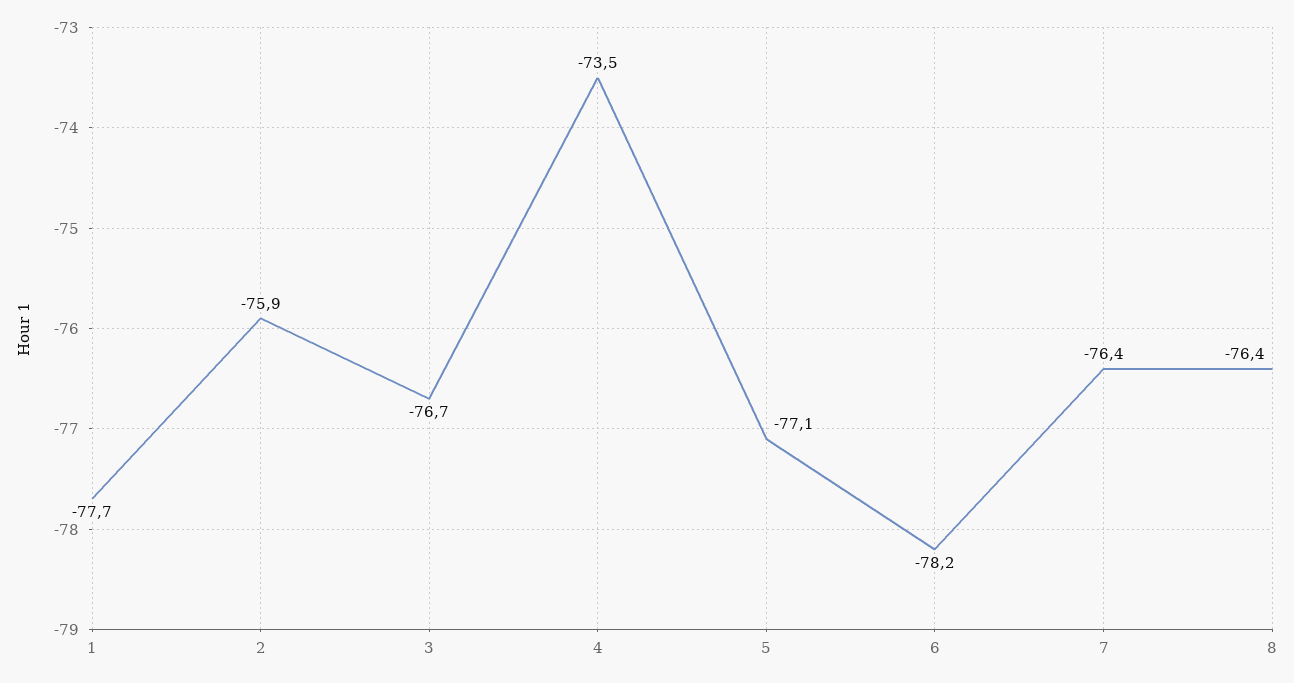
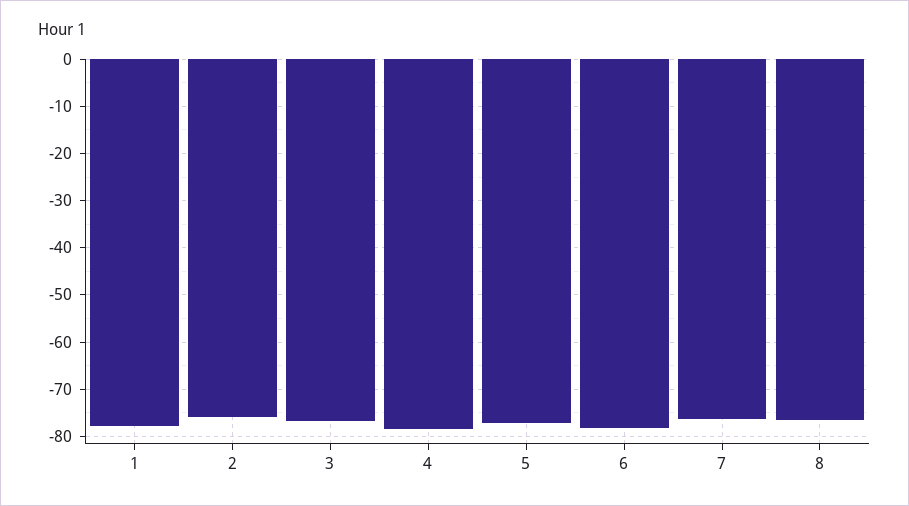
  {
    "1": -77.7,
    "2": -75.9,
    "3": -76.7,
-   "4": -73.5,
+   "4": -78,
    "5": -77.1,
    "6": -78.2,
    "7": -76.4,
    "8": -76.4
  }

